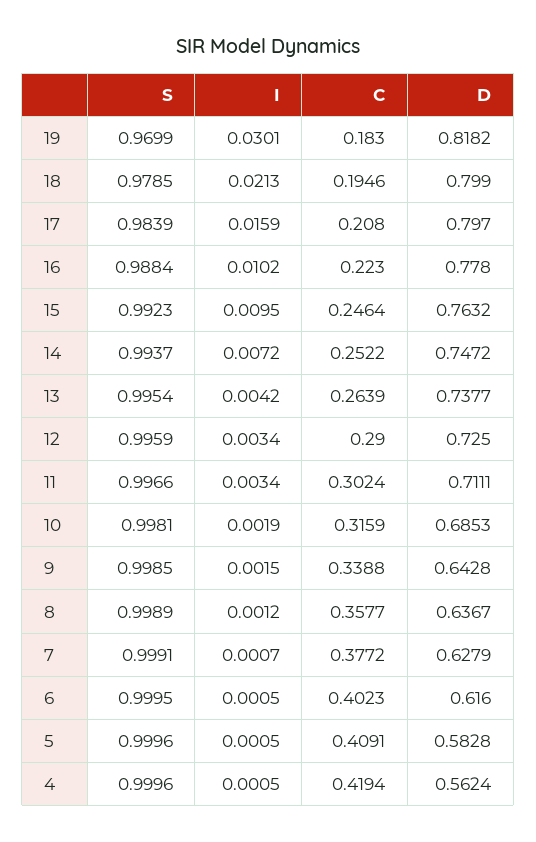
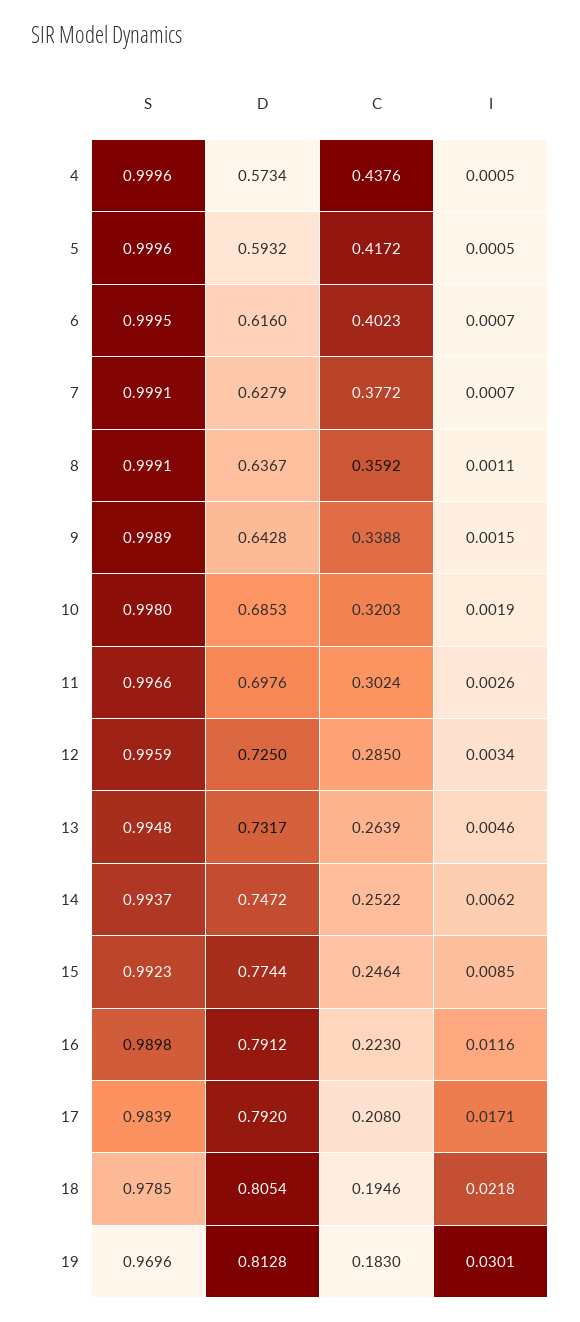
  {
    "S": {
-     "19": 0.9699,
+     "19": 0.9696,
      "18": 0.9785,
      "17": 0.9839,
-     "16": 0.9884,
+     "16": 0.9898,
      "15": 0.9923,
      "14": 0.9937,
-     "13": 0.9954,
+     "13": 0.9948,
      "12": 0.9959,
      "11": 0.9966,
-     "10": 0.9981,
+     "10": 0.998,
-     "9": 0.9985,
+     "9": 0.9989,
-     "8": 0.9989,
+     "8": 0.9991,
      "7": 0.9991,
      "6": 0.9995,
      "5": 0.9996,
      "4": 0.9996
    },
    "I": {
      "19": 0.0301,
-     "18": 0.0213,
+     "18": 0.0218,
-     "17": 0.0159,
+     "17": 0.0171,
-     "16": 0.0102,
+     "16": 0.0116,
-     "15": 0.0095,
+     "15": 0.0085,
-     "14": 0.0072,
+     "14": 0.0062,
-     "13": 0.0042,
+     "13": 0.0046,
      "12": 0.0034,
-     "11": 0.0034,
+     "11": 0.0026,
      "10": 0.0019,
      "9": 0.0015,
-     "8": 0.0012,
+     "8": 0.0011,
      "7": 0.0007,
-     "6": 0.0005,
+     "6": 0.0007,
      "5": 0.0005,
      "4": 0.0005
    },
    "C": {
      "19": 0.183,
      "18": 0.1946,
      "17": 0.208,
      "16": 0.223,
      "15": 0.2464,
      "14": 0.2522,
      "13": 0.2639,
-     "12": 0.29,
+     "12": 0.285,
      "11": 0.3024,
-     "10": 0.3159,
+     "10": 0.3203,
      "9": 0.3388,
-     "8": 0.3577,
+     "8": 0.3592,
      "7": 0.3772,
      "6": 0.4023,
-     "5": 0.4091,
+     "5": 0.4172,
-     "4": 0.4194
+     "4": 0.4376
    },
    "D": {
-     "19": 0.8182,
+     "19": 0.8128,
-     "18": 0.799,
+     "18": 0.8054,
-     "17": 0.797,
+     "17": 0.792,
-     "16": 0.778,
+     "16": 0.7912,
-     "15": 0.7632,
+     "15": 0.7744,
      "14": 0.7472,
-     "13": 0.7377,
+     "13": 0.7317,
      "12": 0.725,
-     "11": 0.7111,
+     "11": 0.6976,
      "10": 0.6853,
      "9": 0.6428,
      "8": 0.6367,
      "7": 0.6279,
      "6": 0.616,
-     "5": 0.5828,
+     "5": 0.5932,
-     "4": 0.5624
+     "4": 0.5734
    }
  }

